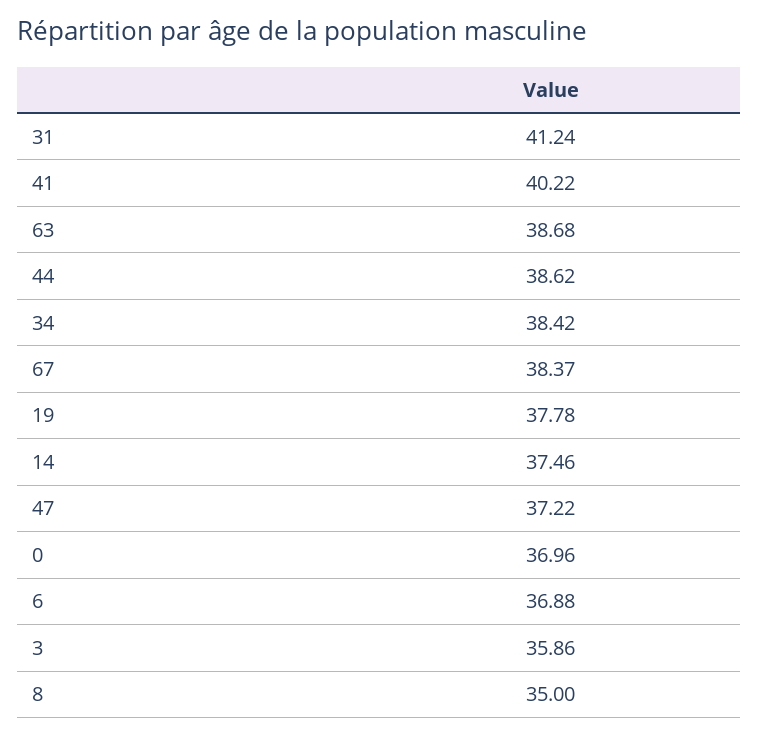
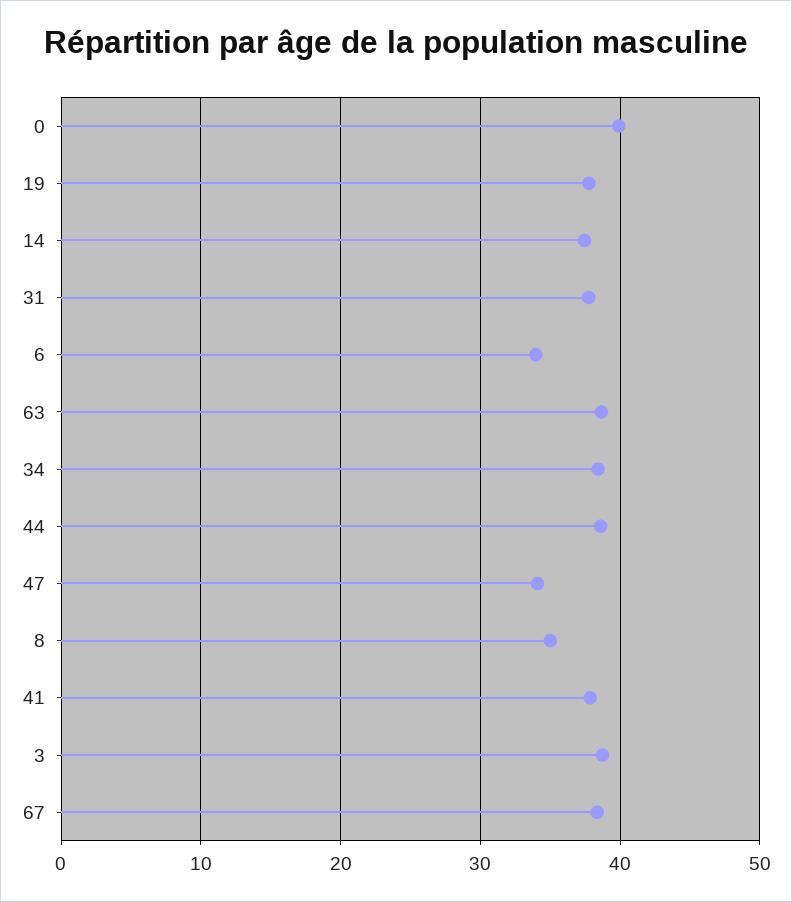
  {
-   "31": 41.24,
+   "31": 38,
-   "41": 40.22,
+   "41": 38,
    "63": 38.68,
    "44": 38.62,
    "34": 38.42,
    "67": 38.37,
    "19": 37.78,
    "14": 37.46,
-   "47": 37.22,
+   "47": 34,
-   "0": 36.96,
+   "0": 40,
-   "6": 36.88,
+   "6": 34,
-   "3": 35.86,
+   "3": 39,
    "8": 35
  }

